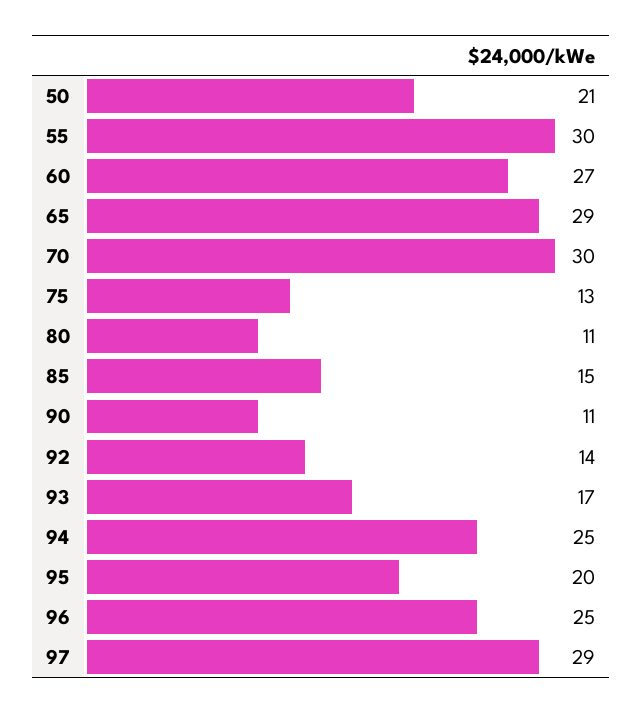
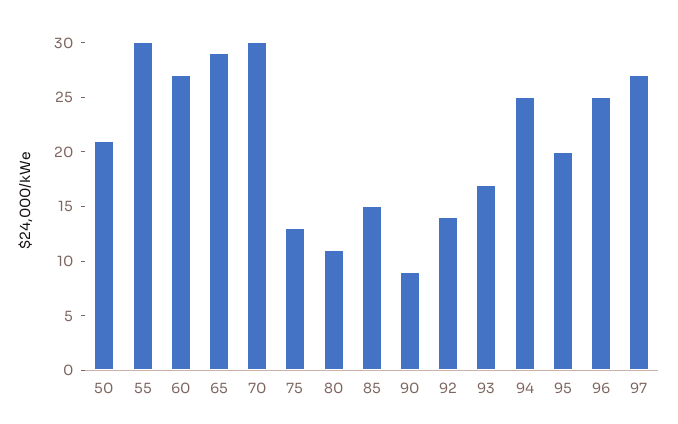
  {
    "50": 21,
    "55": 30,
    "60": 27,
    "65": 29,
    "70": 30,
    "75": 13,
    "80": 11,
    "85": 15,
-   "90": 11,
+   "90": 9,
    "92": 14,
    "93": 17,
    "94": 25,
    "95": 20,
    "96": 25,
-   "97": 29
+   "97": 27
  }

